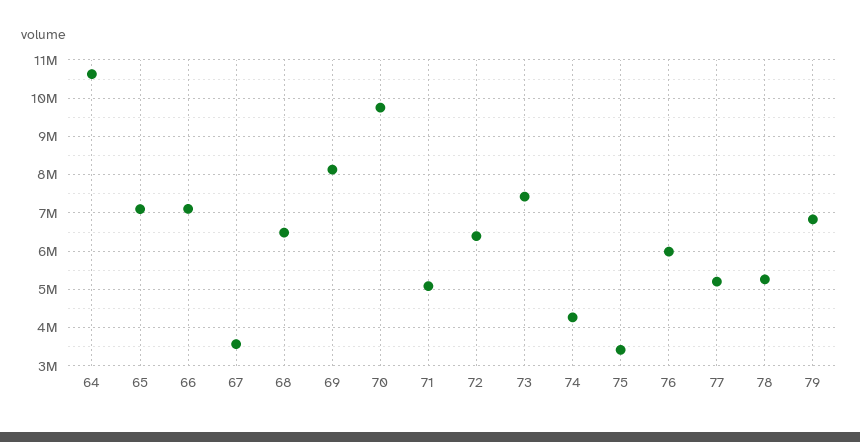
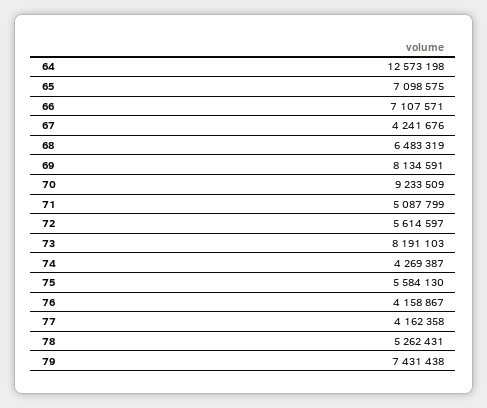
  {
-   "64": 10600000,
+   "64": 12573198,
    "65": 7098575,
    "66": 7107571,
-   "67": 3600000,
+   "67": 4241676,
    "68": 6483319,
    "69": 8134591,
-   "70": 9800000,
+   "70": 9233509,
    "71": 5087799,
-   "72": 6400000,
+   "72": 5614597,
-   "73": 7400000,
+   "73": 8191103,
    "74": 4269387,
-   "75": 3400000,
+   "75": 5584130,
-   "76": 6000000,
+   "76": 4158867,
-   "77": 5200000,
+   "77": 4162358,
    "78": 5262431,
-   "79": 6800000
+   "79": 7431438
  }

